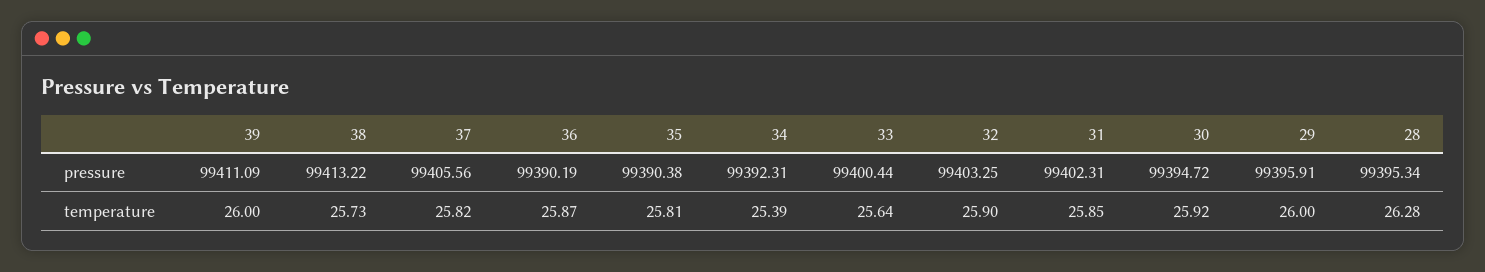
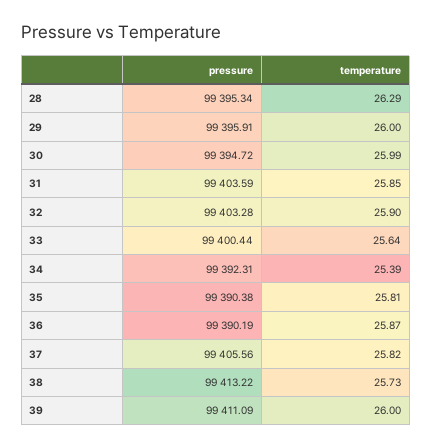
  {
    "39": {
      "pressure": 99411.09,
      "temperature": 26
    },
    "38": {
      "pressure": 99413.22,
      "temperature": 25.73
    },
    "37": {
      "pressure": 99405.56,
      "temperature": 25.82
    },
    "36": {
      "pressure": 99390.19,
      "temperature": 25.87
    },
    "35": {
      "pressure": 99390.38,
      "temperature": 25.81
    },
    "34": {
      "pressure": 99392.31,
      "temperature": 25.39
    },
    "33": {
      "pressure": 99400.44,
      "temperature": 25.64
    },
    "32": {
-     "pressure": 99403.25,
+     "pressure": 99403.28,
      "temperature": 25.9
    },
    "31": {
-     "pressure": 99402.31,
+     "pressure": 99403.59,
      "temperature": 25.85
    },
    "30": {
      "pressure": 99394.72,
-     "temperature": 25.92
+     "temperature": 25.99
    },
    "29": {
      "pressure": 99395.91,
      "temperature": 26
    },
    "28": {
      "pressure": 99395.34,
-     "temperature": 26.28
+     "temperature": 26.29
    }
  }

